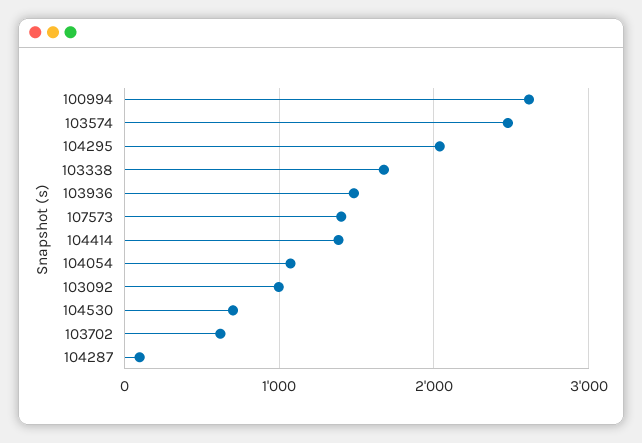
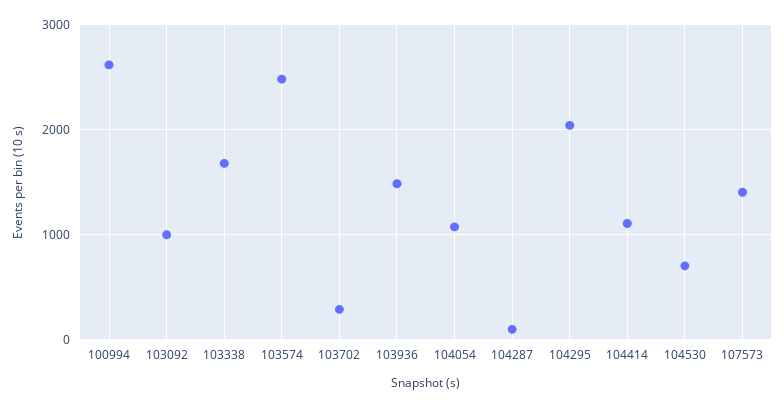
  {
    "100994": 2600,
    "103574": 2500,
    "104295": 2000,
    "103338": 1700,
    "103936": 1500,
    "107573": 1400,
-   "104414": 1400,
+   "104414": 1100,
    "104054": 1100,
    "103092": 1000,
    "104530": 700,
-   "103702": 600,
+   "103702": 300,
    "104287": 100
  }

